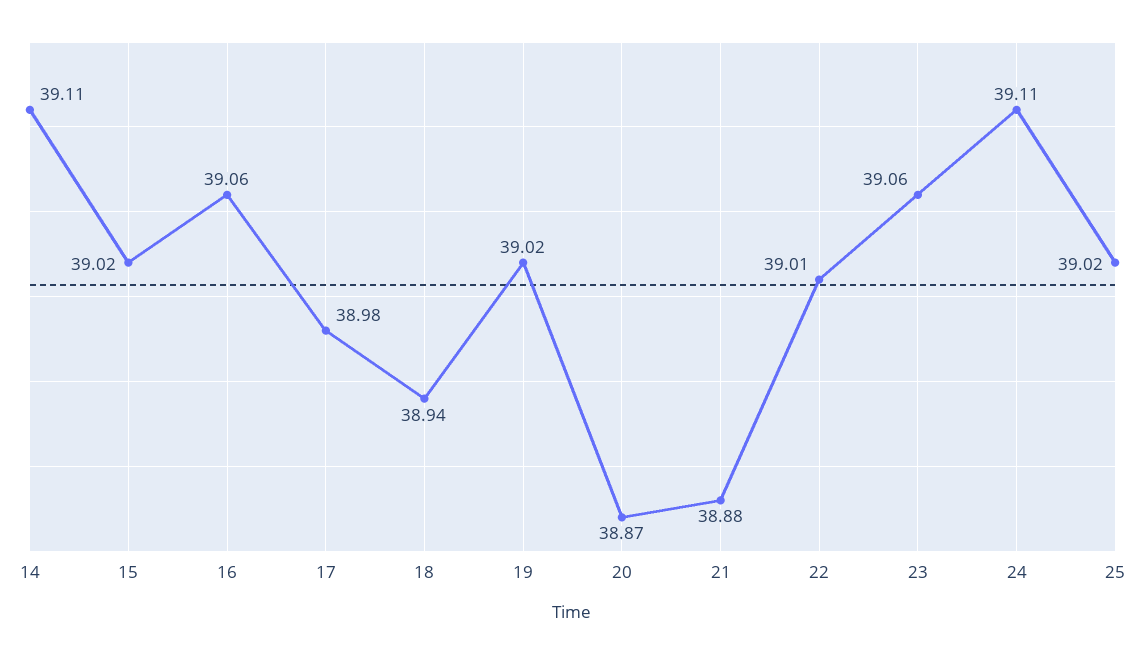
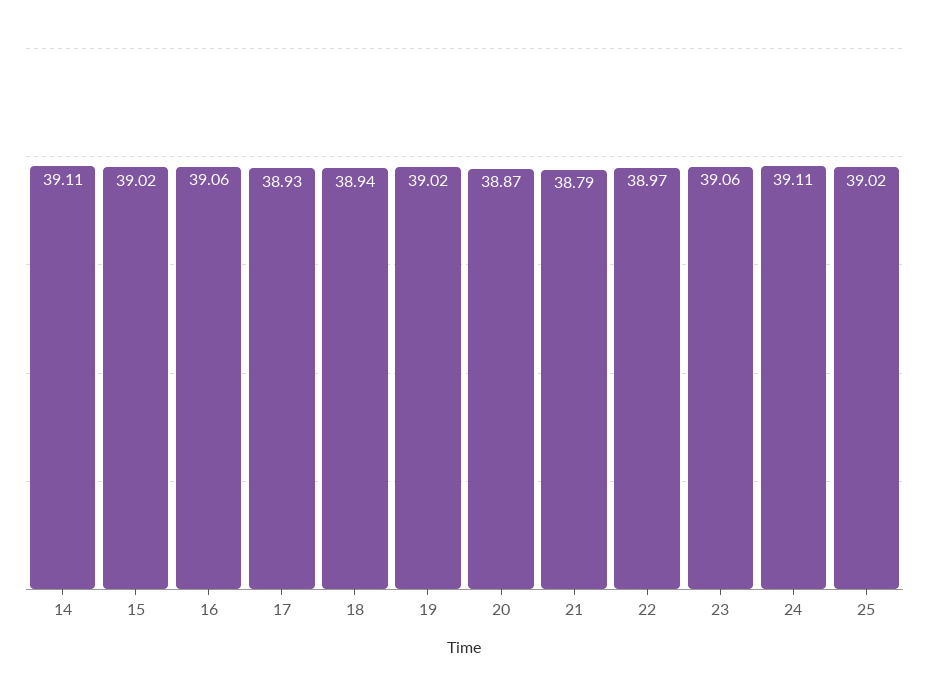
  {
    "14": 39.11,
    "15": 39.02,
    "16": 39.06,
-   "17": 38.98,
+   "17": 38.93,
    "18": 38.94,
    "19": 39.02,
    "20": 38.87,
-   "21": 38.88,
+   "21": 38.79,
-   "22": 39.01,
+   "22": 38.97,
    "23": 39.06,
    "24": 39.11,
    "25": 39.02
  }

